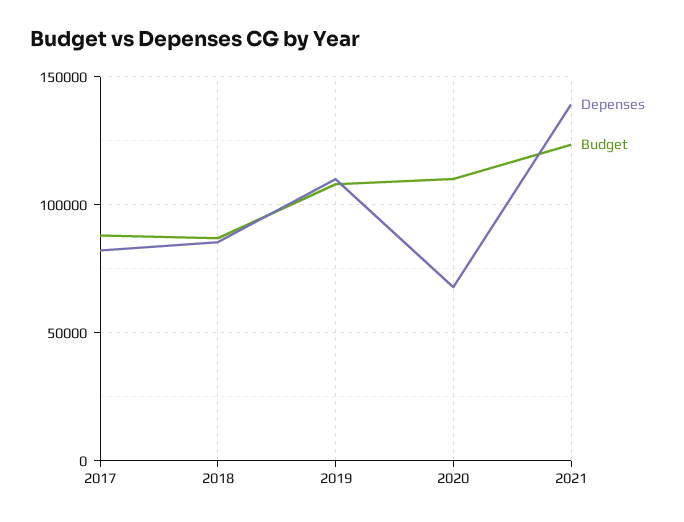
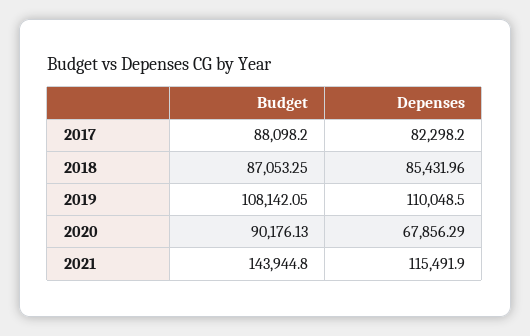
  {
    "Depenses": {
      "2017": 82298.2,
      "2018": 85431.96,
      "2019": 110048.5,
      "2020": 67856.29,
-     "2021": 140000
+     "2021": 115491.9
    },
    "Budget": {
      "2017": 88098.2,
      "2018": 87053.25,
      "2019": 108142.05,
-     "2020": 110000,
+     "2020": 90176.13,
-     "2021": 125000
+     "2021": 143944.8
    }
  }

